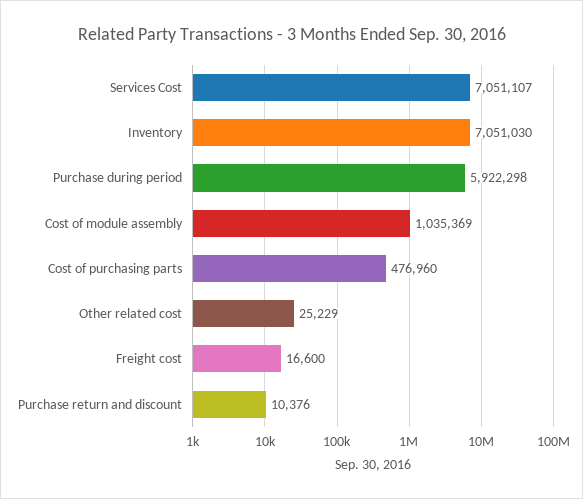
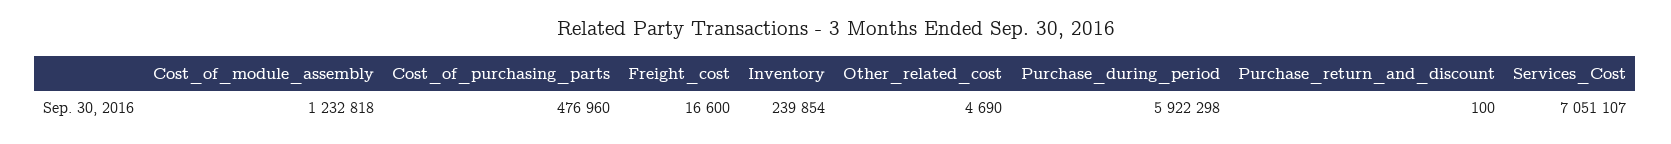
  {
    "Services Cost": 7051107,
-   "Inventory": 7051030,
+   "Inventory": 239854,
    "Purchase during period": 5922298,
-   "Cost of module assembly": 1035369,
+   "Cost of module assembly": 1232818,
    "Cost of purchasing parts": 476960,
-   "Other related cost": 25229,
+   "Other related cost": 4690,
    "Freight cost": 16600,
-   "Purchase return and discount": 10376
+   "Purchase return and discount": 100
  }

